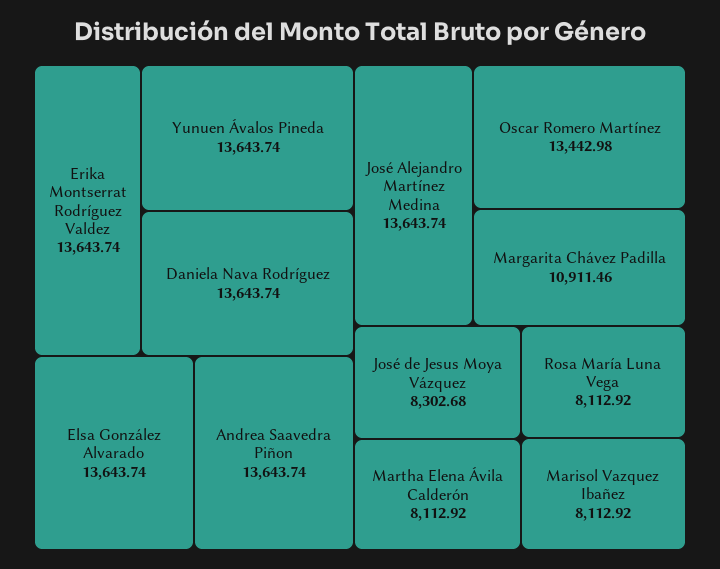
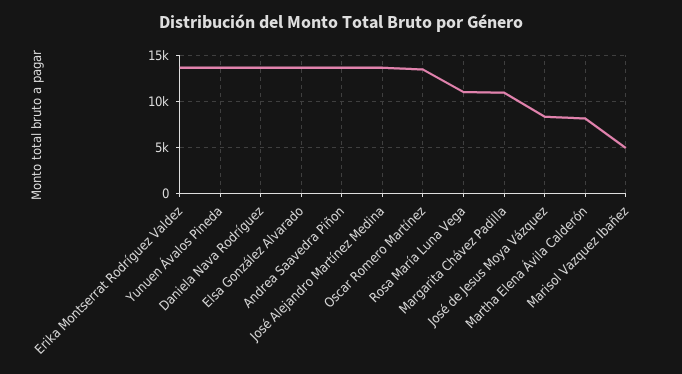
  {
    "Erika Montserrat Rodríguez Valdez": 13643.74,
    "Yunuen Ávalos Pineda": 13643.74,
    "Daniela Nava Rodríguez": 13643.74,
    "Elsa González Alvarado": 13643.74,
    "Andrea Saavedra Piñon": 13643.74,
    "José Alejandro Martínez Medina": 13643.74,
    "Oscar Romero Martínez": 13442.98,
    "Margarita Chávez Padilla": 10911.46,
    "José de Jesus Moya Vázquez": 8302.68,
    "Martha Elena Ávila Calderón": 8112.92,
-   "Rosa María Luna Vega": 8112.92,
+   "Rosa María Luna Vega": 11000,
-   "Marisol Vazquez Ibañez": 8112.92
+   "Marisol Vazquez Ibañez": 5000
  }

